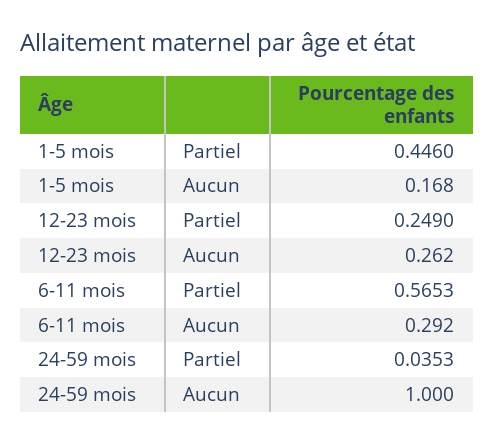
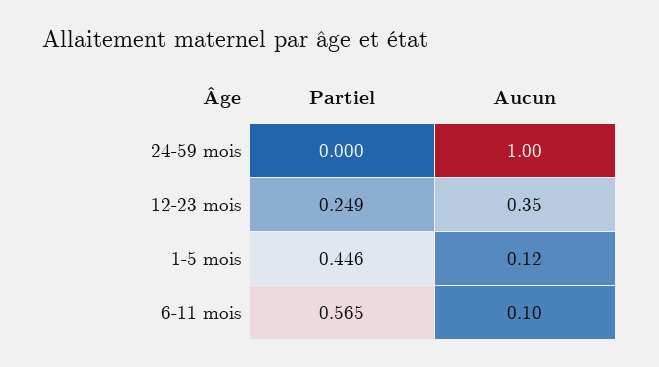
  {
    "1-5 mois": {
      "Partiel": 0.446,
-     "Aucun": 0.168
+     "Aucun": 0.12
    },
    "12-23 mois": {
      "Partiel": 0.249,
-     "Aucun": 0.262
+     "Aucun": 0.35
    },
    "6-11 mois": {
      "Partiel": 0.5653,
-     "Aucun": 0.292
+     "Aucun": 0.1
    },
    "24-59 mois": {
-     "Partiel": 0.0353,
+     "Partiel": 0,
      "Aucun": 1
    }
  }

